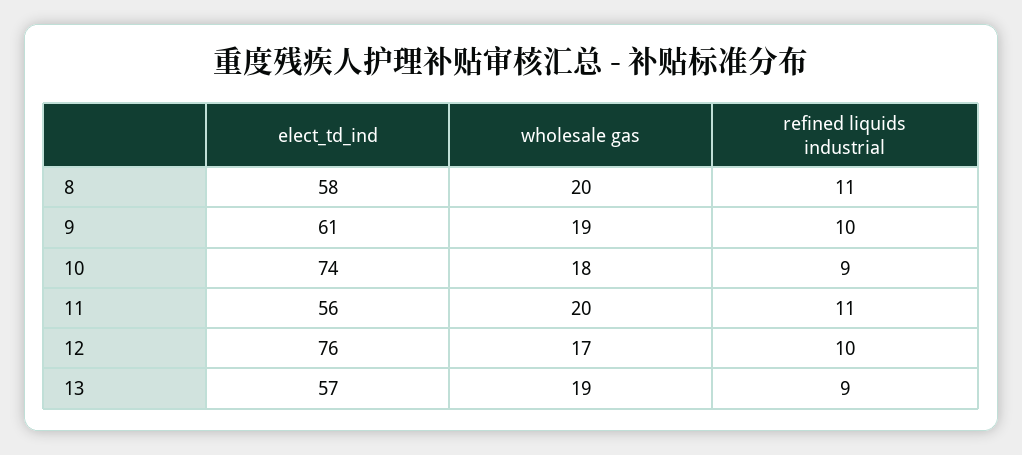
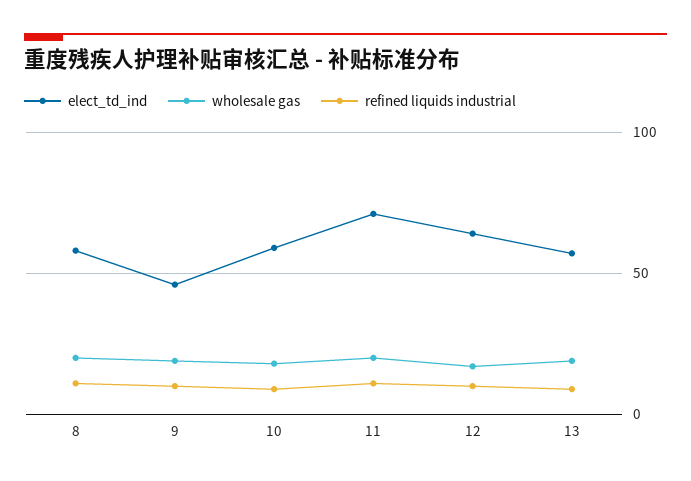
  {
    "elect_td_ind": {
      "8": 58,
-     "9": 61,
+     "9": 45,
-     "10": 74,
+     "10": 60,
-     "11": 56,
+     "11": 70,
-     "12": 76,
+     "12": 65,
      "13": 57
    },
    "wholesale gas": {
      "8": 20,
      "9": 19,
      "10": 18,
      "11": 20,
      "12": 17,
      "13": 19
    },
    "refined liquids industrial": {
      "8": 11,
      "9": 10,
      "10": 9,
      "11": 11,
      "12": 10,
      "13": 9
    }
  }

